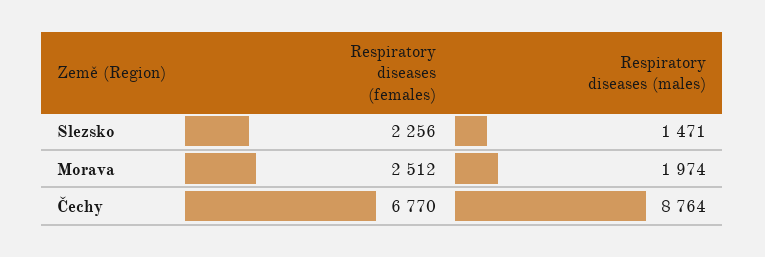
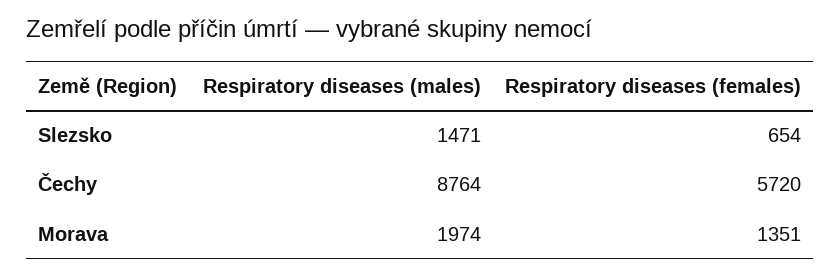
  {
    "Respiratory diseases (females)": {
-     "Slezsko": 2256,
+     "Slezsko": 654,
-     "Morava": 2512,
+     "Morava": 1351,
-     "Čechy": 6770
+     "Čechy": 5720
    },
    "Respiratory diseases (males)": {
      "Slezsko": 1471,
      "Morava": 1974,
      "Čechy": 8764
    }
  }

